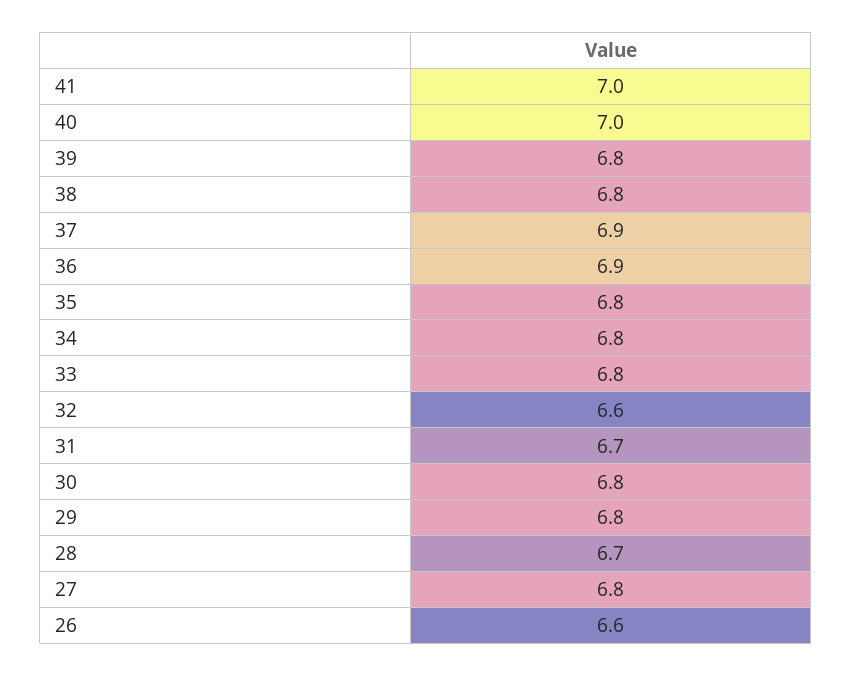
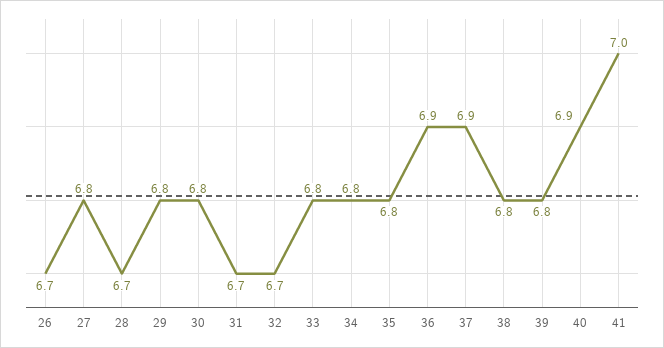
  {
    "41": 7,
-   "40": 7,
+   "40": 6.9,
    "39": 6.8,
    "38": 6.8,
    "37": 6.9,
    "36": 6.9,
    "35": 6.8,
    "34": 6.8,
    "33": 6.8,
-   "32": 6.6,
+   "32": 6.7,
    "31": 6.7,
    "30": 6.8,
    "29": 6.8,
    "28": 6.7,
    "27": 6.8,
-   "26": 6.6
+   "26": 6.7
  }

